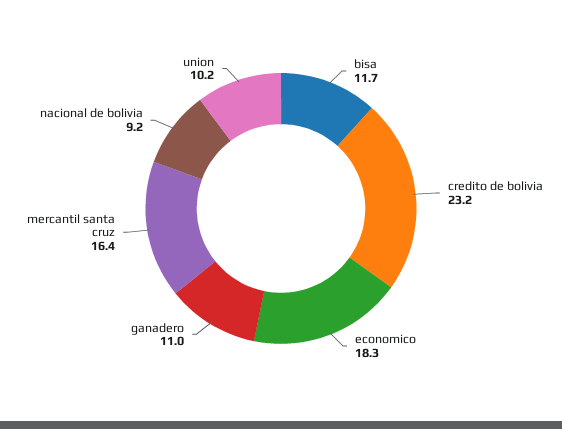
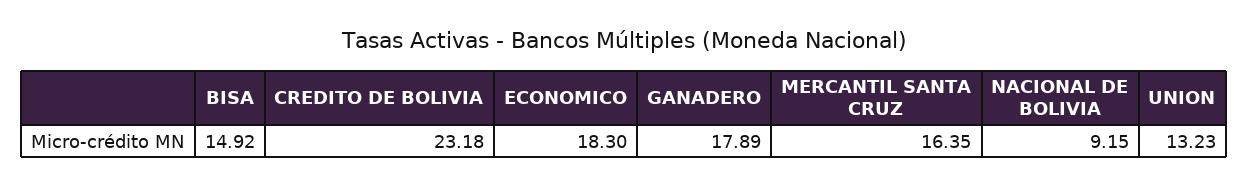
  {
-   "bisa": 11.7,
+   "bisa": 14.92,
    "credito de bolivia": 23.18,
    "economico": 18.3,
-   "ganadero": 11,
+   "ganadero": 17.89,
    "mercantil santa cruz": 16.35,
    "nacional de bolivia": 9.15,
-   "union": 10.2
+   "union": 13.23
  }

